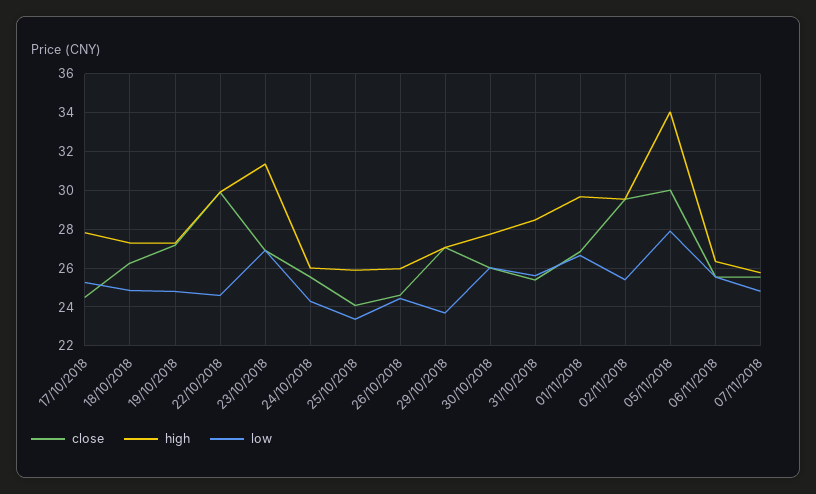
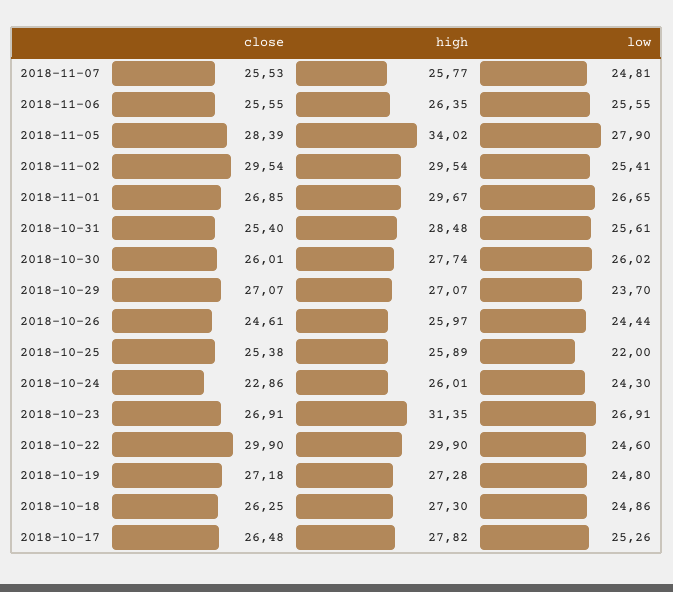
  {
    "close": {
-     "17/10/2018": 24.5,
+     "17/10/2018": 26.48,
      "18/10/2018": 26.25,
      "19/10/2018": 27.18,
      "22/10/2018": 29.9,
      "23/10/2018": 26.91,
-     "24/10/2018": 25.5,
+     "24/10/2018": 22.86,
-     "25/10/2018": 24,
+     "25/10/2018": 25.38,
      "26/10/2018": 24.61,
      "29/10/2018": 27.07,
      "30/10/2018": 26.01,
      "31/10/2018": 25.4,
      "01/11/2018": 26.85,
      "02/11/2018": 29.54,
-     "05/11/2018": 30,
+     "05/11/2018": 28.39,
      "06/11/2018": 25.55,
      "07/11/2018": 25.53
    },
    "high": {
      "17/10/2018": 27.82,
      "18/10/2018": 27.3,
      "19/10/2018": 27.28,
      "22/10/2018": 29.9,
      "23/10/2018": 31.35,
      "24/10/2018": 26.01,
      "25/10/2018": 25.89,
      "26/10/2018": 25.97,
      "29/10/2018": 27.07,
      "30/10/2018": 27.74,
      "31/10/2018": 28.48,
      "01/11/2018": 29.67,
      "02/11/2018": 29.54,
      "05/11/2018": 34.02,
      "06/11/2018": 26.35,
      "07/11/2018": 25.77
    },
    "low": {
      "17/10/2018": 25.26,
      "18/10/2018": 24.86,
      "19/10/2018": 24.8,
      "22/10/2018": 24.6,
      "23/10/2018": 26.91,
      "24/10/2018": 24.3,
-     "25/10/2018": 23.5,
+     "25/10/2018": 22,
      "26/10/2018": 24.44,
      "29/10/2018": 23.7,
      "30/10/2018": 26.02,
      "31/10/2018": 25.61,
      "01/11/2018": 26.65,
      "02/11/2018": 25.41,
      "05/11/2018": 27.9,
      "06/11/2018": 25.55,
      "07/11/2018": 24.81
    }
  }

